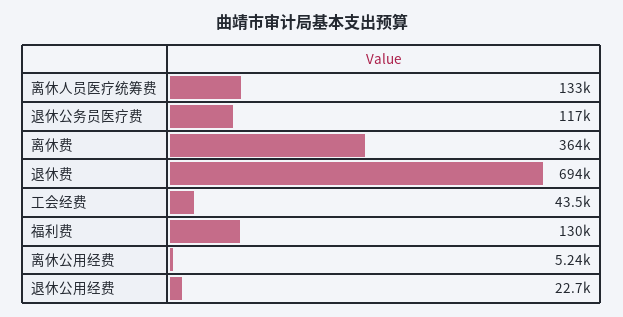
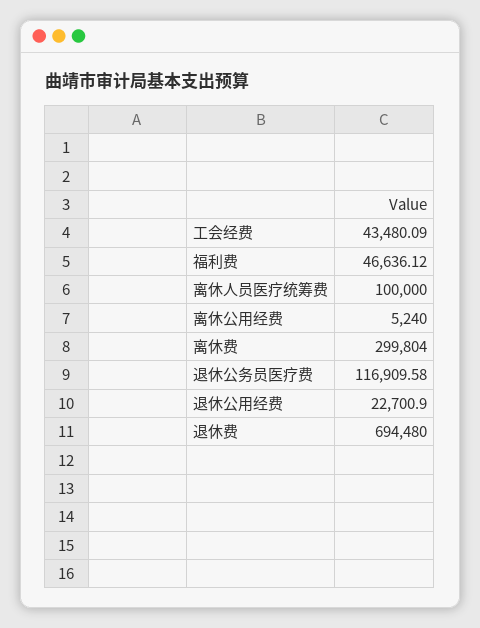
  {
-   "离休人员医疗统筹费": 133000,
+   "离休人员医疗统筹费": 100000,
    "退休公务员医疗费": 116909.58,
-   "离休费": 364000,
+   "离休费": 299804,
    "退休费": 694480,
    "工会经费": 43480.09,
-   "福利费": 130000,
+   "福利费": 46636.12,
    "离休公用经费": 5240,
    "退休公用经费": 22700.9
  }

